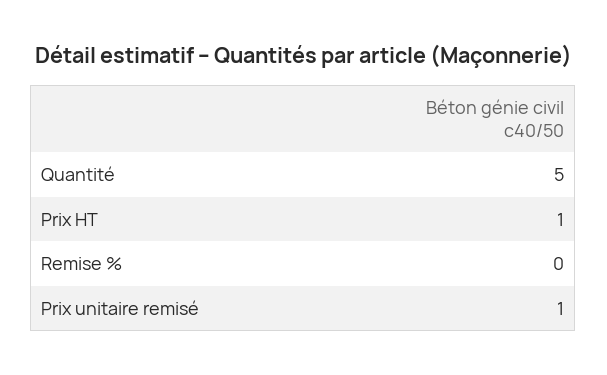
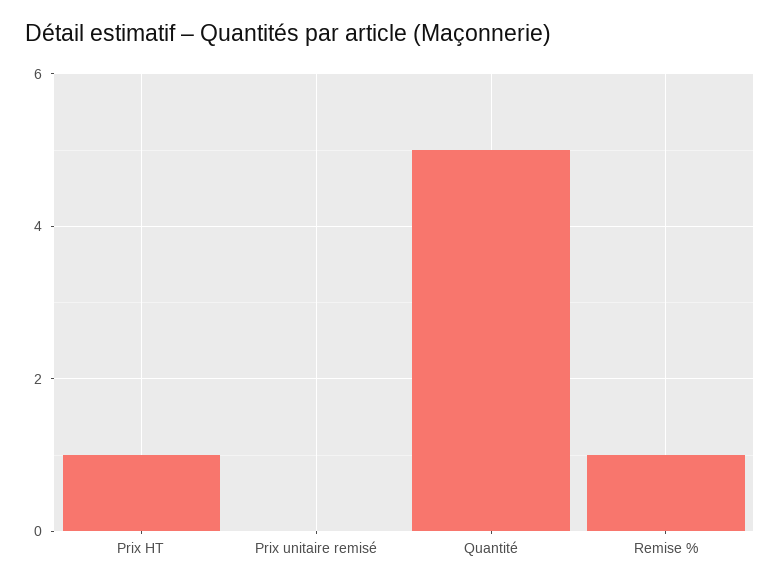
  {
    "Quantité": 5,
    "Prix HT": 1,
-   "Remise %": 0,
+   "Remise %": 1,
-   "Prix unitaire remisé": 1
+   "Prix unitaire remisé": 0
  }

